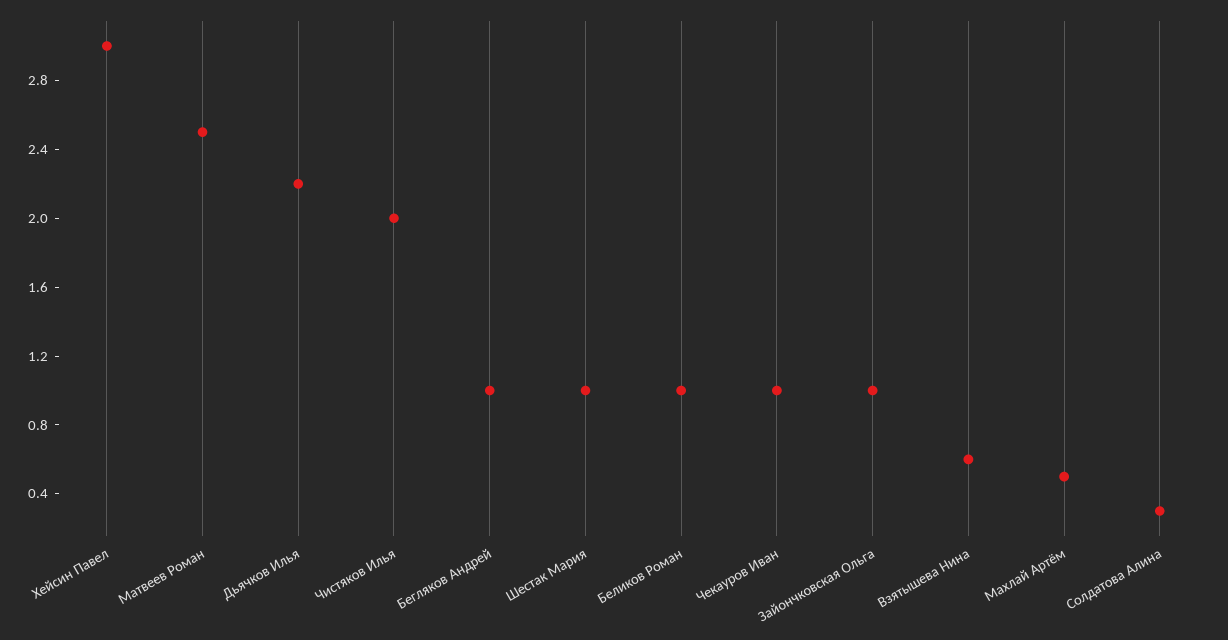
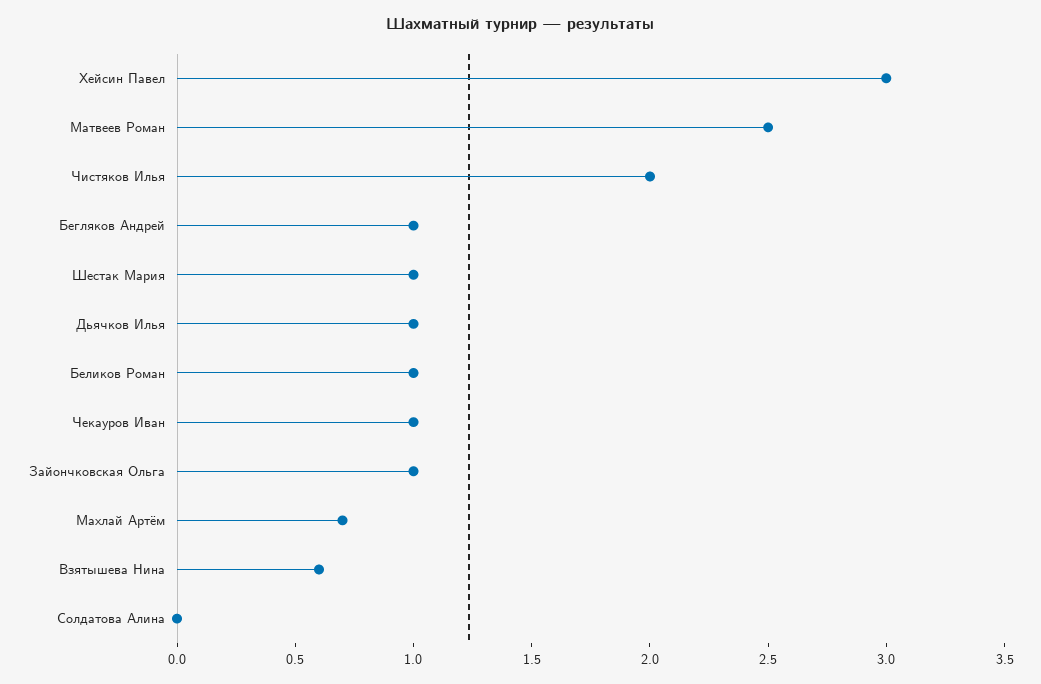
  {
    "Хейсин Павел": 3,
    "Матвеев Роман": 2.5,
-   "Дьячков Илья": 2.2,
+   "Дьячков Илья": 1,
    "Чистяков Илья": 2,
    "Бегляков Андрей": 1,
    "Шестак Мария": 1,
    "Беликов Роман": 1,
    "Чекауров Иван": 1,
    "Зайончковская Ольга": 1,
    "Взятышева Нина": 0.6,
-   "Махлай Артём": 0.5,
+   "Махлай Артём": 0.7,
-   "Солдатова Алина": 0.3
+   "Солдатова Алина": 0
  }

